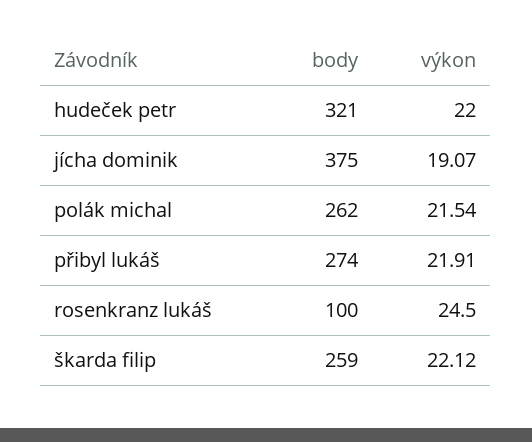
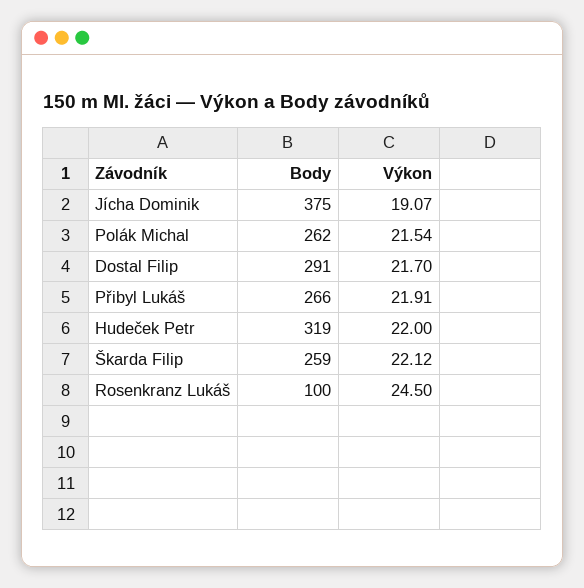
  {
    "body": {
-     "hudeček petr": 321,
+     "hudeček petr": 319,
      "jícha dominik": 375,
      "polák michal": 262,
-     "přibyl lukáš": 274,
+     "přibyl lukáš": 266,
      "rosenkranz lukáš": 100,
-     "škarda filip": 259
+     "škarda filip": 259,
+     "Dostal Filip": 291
    },
    "výkon": {
      "hudeček petr": 22,
      "jícha dominik": 19.07,
      "polák michal": 21.54,
      "přibyl lukáš": 21.91,
      "rosenkranz lukáš": 24.5,
-     "škarda filip": 22.12
+     "škarda filip": 22.12,
+     "Dostal Filip": 21.7
    }
  }

